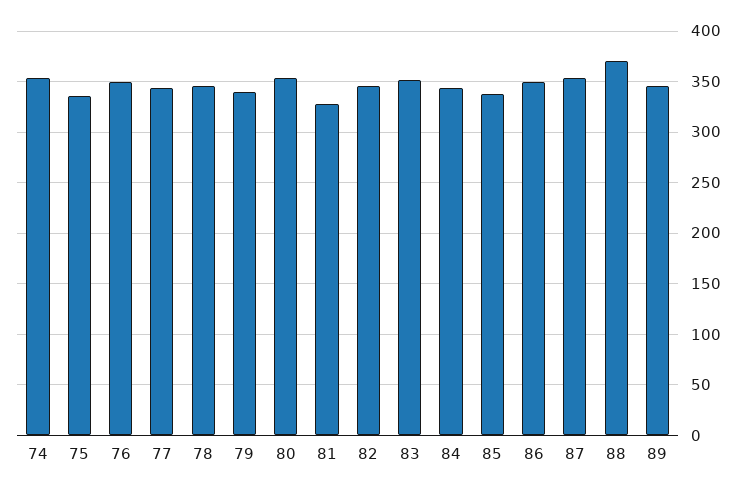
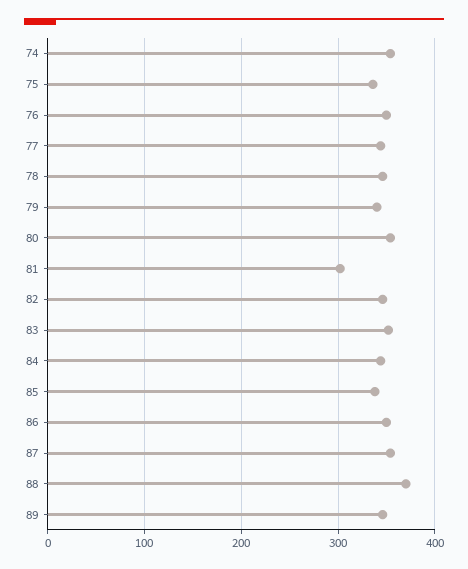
  {
    "74": 350,
    "75": 340,
    "76": 350,
    "77": 340,
    "78": 350,
    "79": 340,
    "80": 350,
-   "81": 330,
+   "81": 300,
    "82": 350,
    "83": 350,
    "84": 340,
    "85": 340,
    "86": 350,
    "87": 350,
    "88": 370,
    "89": 350
  }

